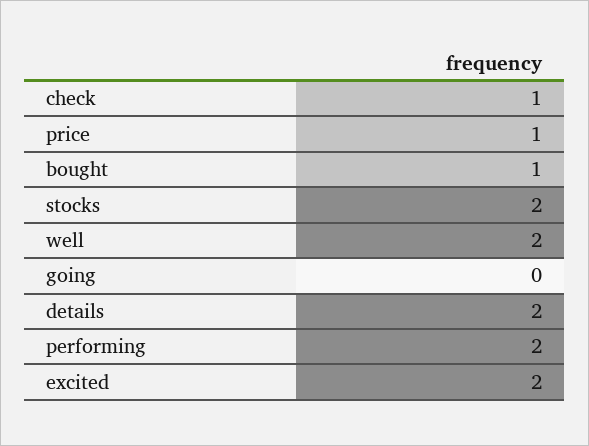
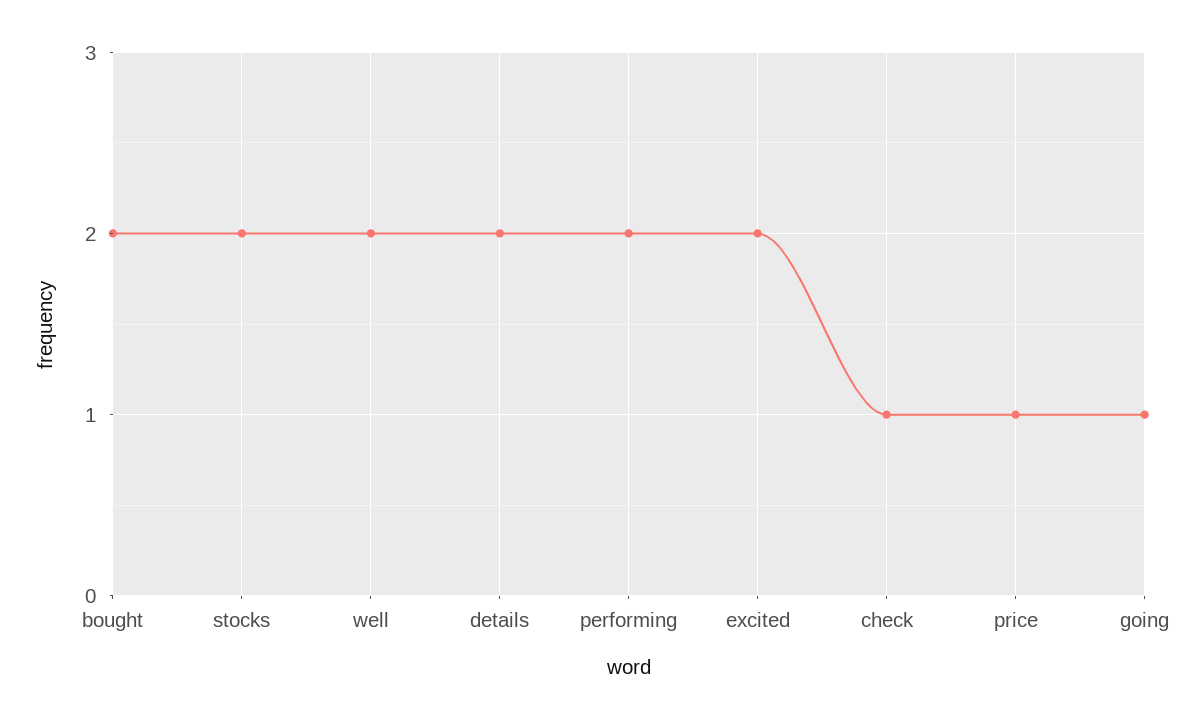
  {
    "check": 1,
    "price": 1,
-   "bought": 1,
+   "bought": 2,
    "stocks": 2,
    "well": 2,
-   "going": 0,
+   "going": 1,
    "details": 2,
    "performing": 2,
    "excited": 2
  }

